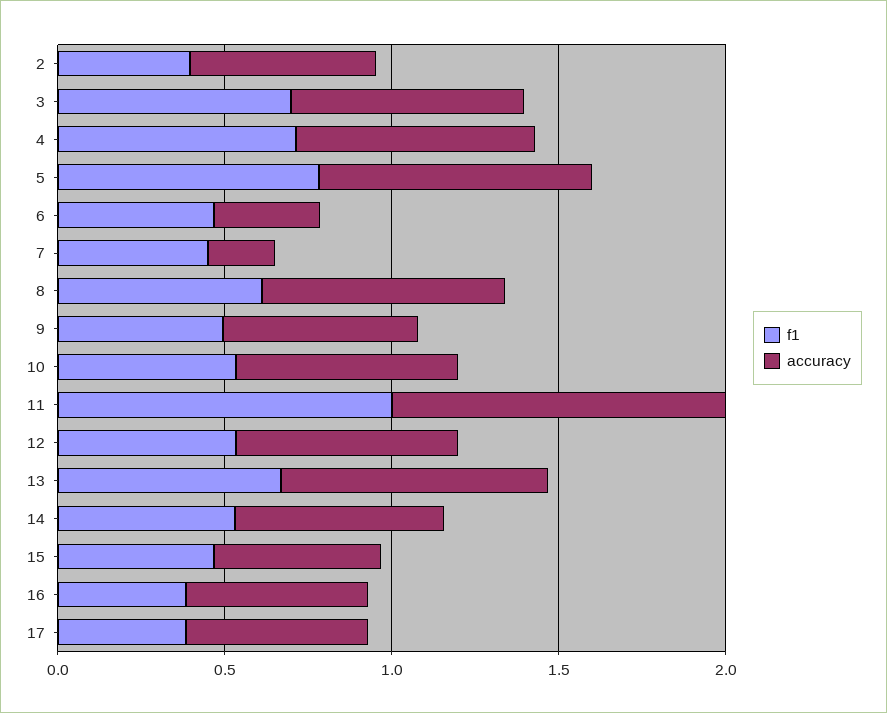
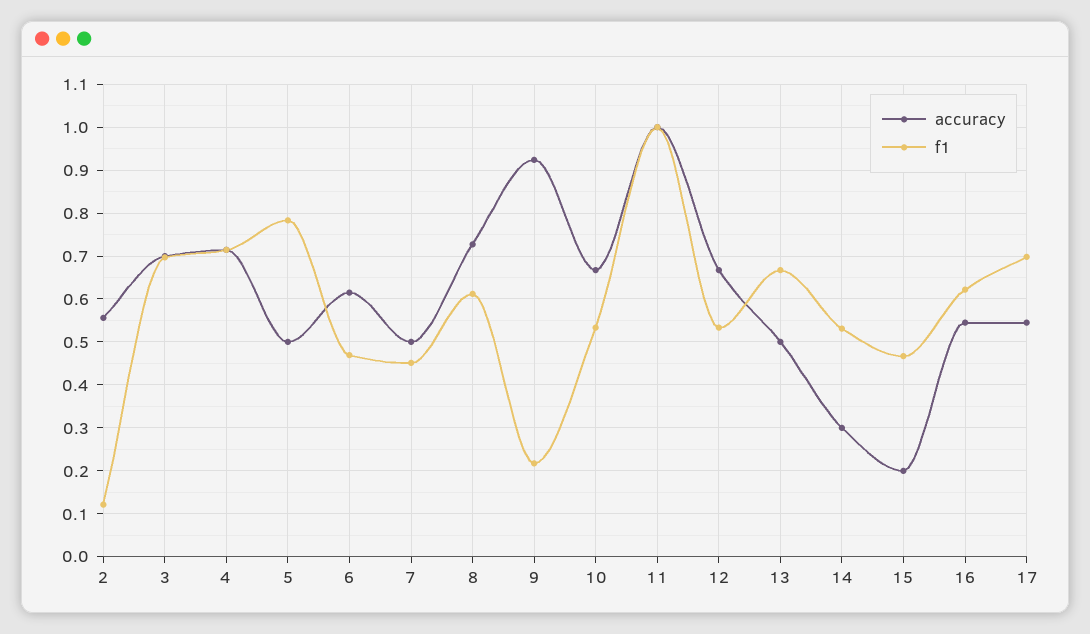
  {
    "f1": {
-     "2": 0.4,
+     "2": 0.12,
      "3": 0.7,
      "4": 0.72,
      "5": 0.78,
      "6": 0.46,
      "7": 0.46,
      "8": 0.62,
-     "9": 0.5,
+     "9": 0.22,
      "10": 0.54,
      "11": 1,
      "12": 0.54,
      "13": 0.66,
      "14": 0.54,
      "15": 0.46,
-     "16": 0.4,
+     "16": 0.62,
-     "17": 0.4
+     "17": 0.7
    },
    "accuracy": {
      "2": 0.56,
      "3": 0.7,
      "4": 0.72,
-     "5": 0.8,
+     "5": 0.5,
-     "6": 0.3,
+     "6": 0.62,
-     "7": 0.2,
+     "7": 0.5,
      "8": 0.72,
-     "9": 0.6,
+     "9": 0.92,
      "10": 0.66,
      "11": 1,
      "12": 0.66,
-     "13": 0.8,
+     "13": 0.5,
-     "14": 0.6,
+     "14": 0.3,
-     "15": 0.5,
+     "15": 0.2,
      "16": 0.54,
      "17": 0.54
    }
  }

